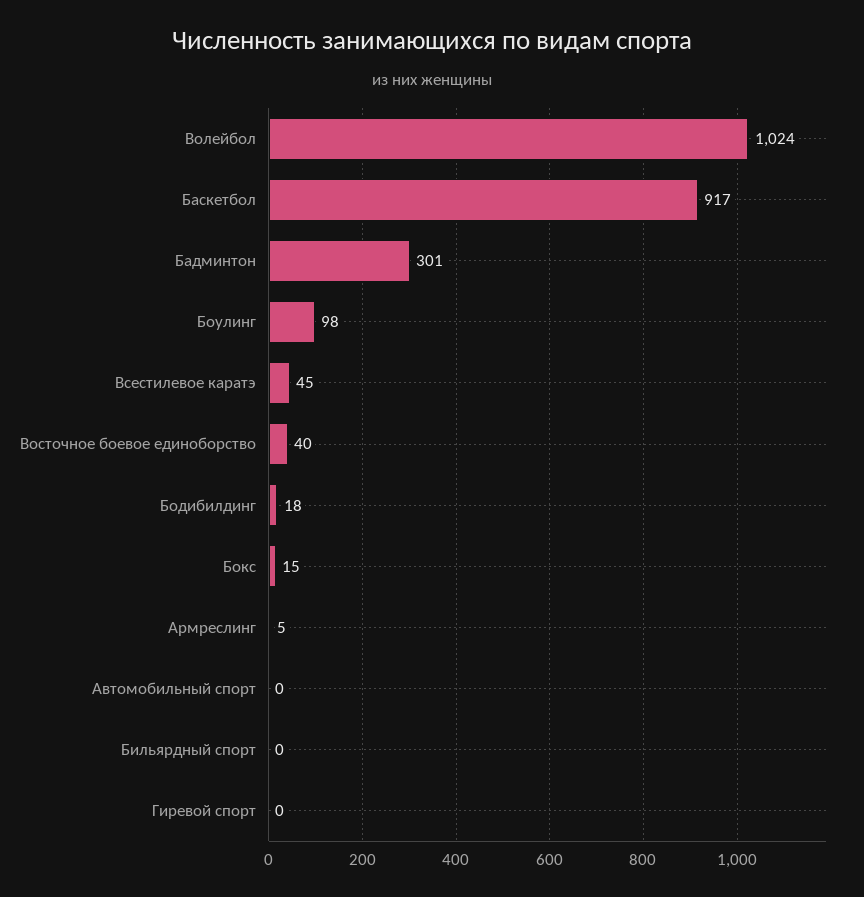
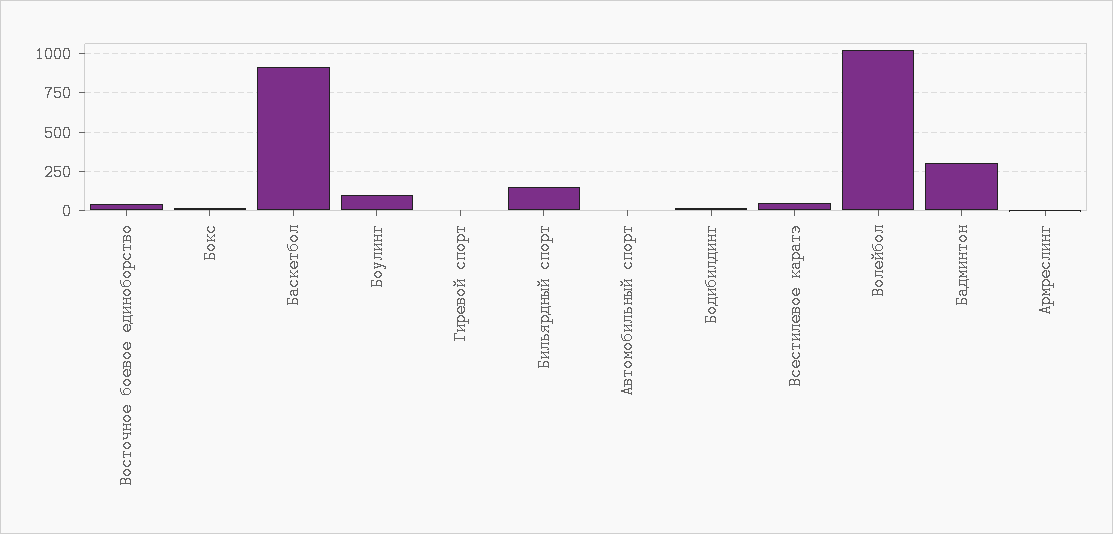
  {
    "Волейбол": 1024,
    "Баскетбол": 917,
    "Бадминтон": 301,
    "Боулинг": 98,
    "Всестилевое каратэ": 45,
    "Восточное боевое единоборство": 40,
    "Бодибилдинг": 18,
    "Бокс": 15,
    "Армреслинг": 5,
    "Автомобильный спорт": 0,
-   "Бильярдный спорт": 0,
+   "Бильярдный спорт": 150,
    "Гиревой спорт": 0
  }

